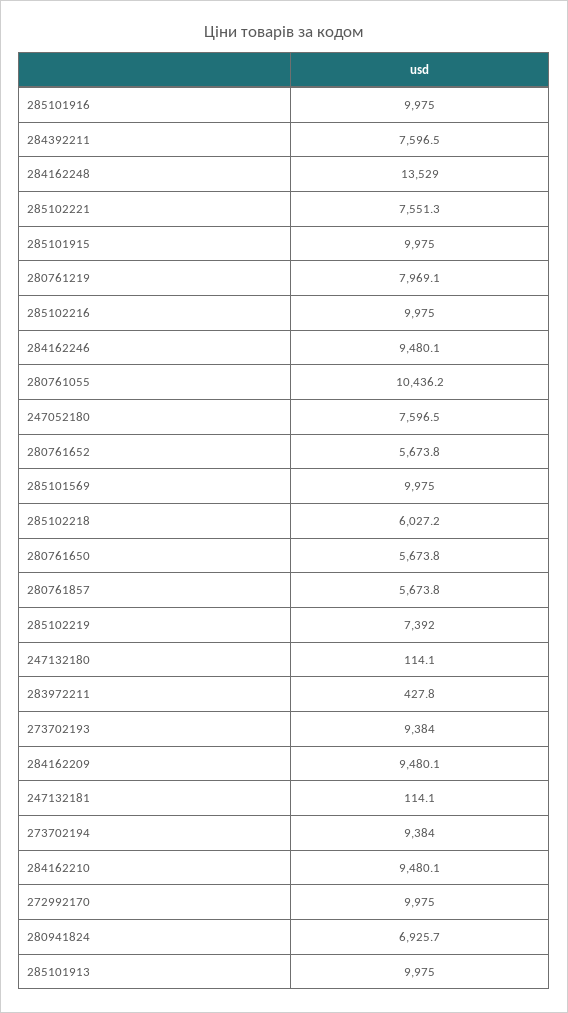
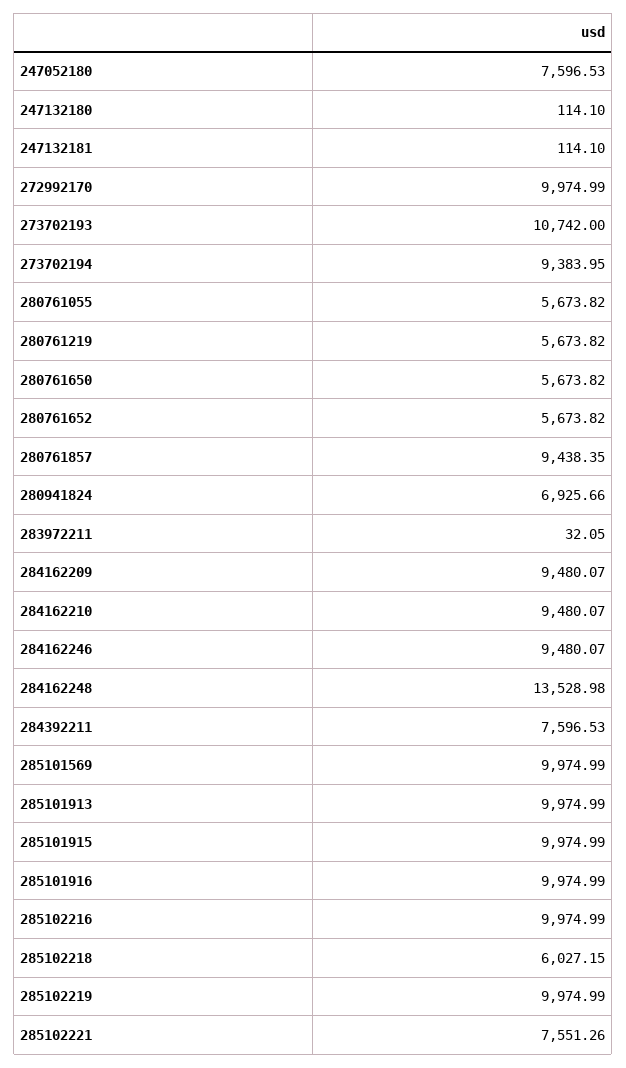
  {
    "285101916": 9974.99,
    "284392211": 7596.53,
    "284162248": 13528.98,
    "285102221": 7551.26,
    "285101915": 9974.99,
-   "280761219": 7969.1,
+   "280761219": 5673.82,
    "285102216": 9974.99,
    "284162246": 9480.07,
-   "280761055": 10436.2,
+   "280761055": 5673.82,
    "247052180": 7596.53,
    "280761652": 5673.82,
    "285101569": 9974.99,
    "285102218": 6027.15,
    "280761650": 5673.82,
-   "280761857": 5673.8,
+   "280761857": 9438.35,
-   "285102219": 7392,
+   "285102219": 9974.99,
    "247132180": 114.1,
-   "283972211": 427.8,
+   "283972211": 32.05,
-   "273702193": 9384,
+   "273702193": 10742,
    "284162209": 9480.07,
    "247132181": 114.1,
    "273702194": 9383.95,
    "284162210": 9480.07,
    "272992170": 9974.99,
    "280941824": 6925.66,
    "285101913": 9974.99
  }

